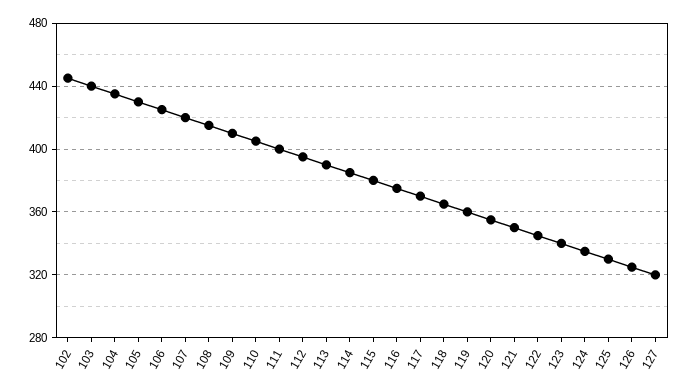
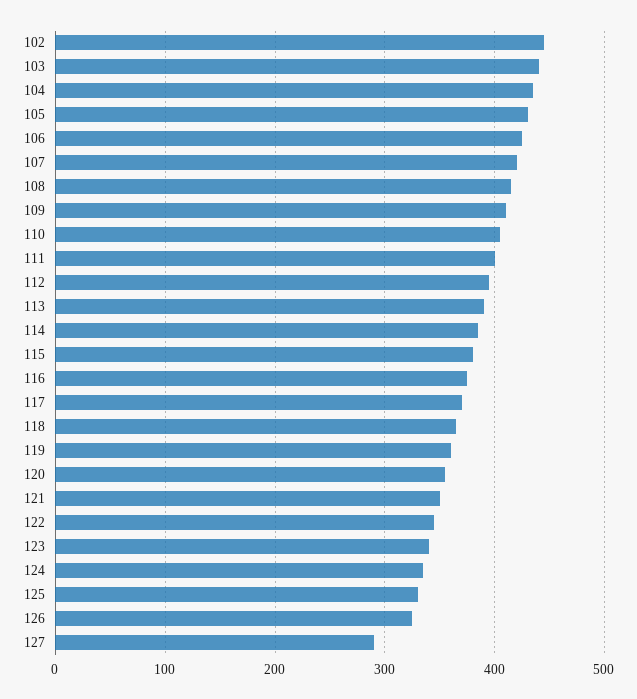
  {
    "102": 445,
    "103": 440,
    "104": 435,
    "105": 430,
    "106": 425,
    "107": 420,
    "108": 415,
    "109": 410,
    "110": 405,
    "111": 400,
    "112": 395,
    "113": 390,
    "114": 385,
    "115": 380,
    "116": 375,
    "117": 370,
    "118": 365,
    "119": 360,
    "120": 355,
    "121": 350,
    "122": 345,
    "123": 340,
    "124": 335,
    "125": 330,
    "126": 325,
-   "127": 320
+   "127": 290
  }

